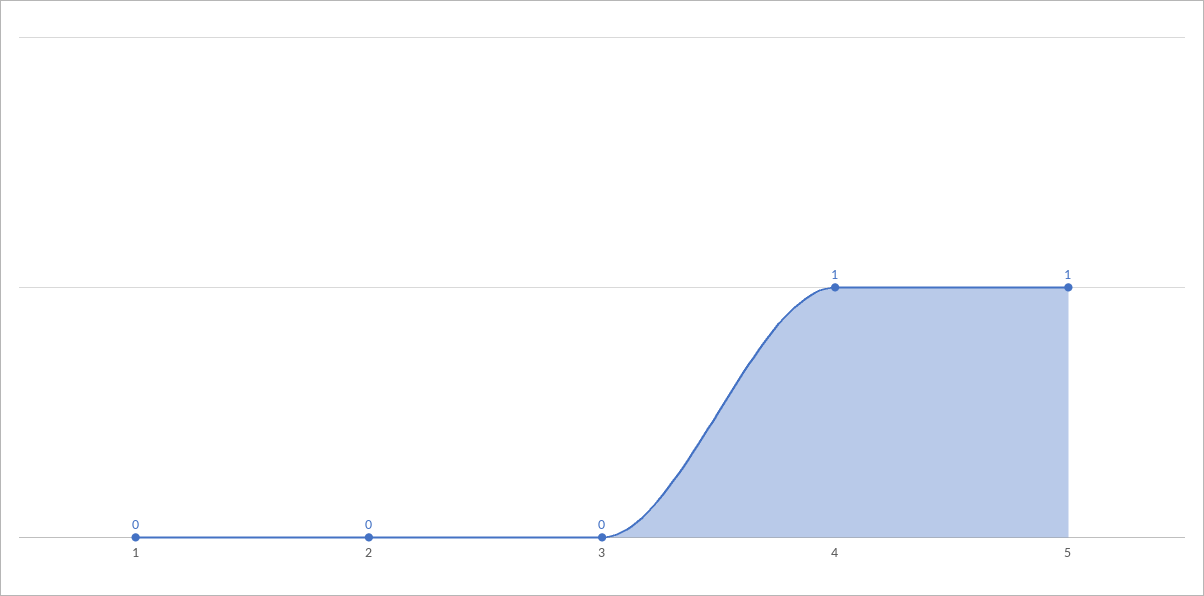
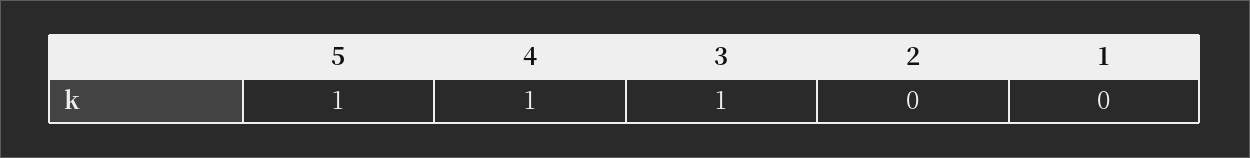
  {
    "1": 0,
    "2": 0,
-   "3": 0,
+   "3": 1,
    "4": 1,
    "5": 1
  }

